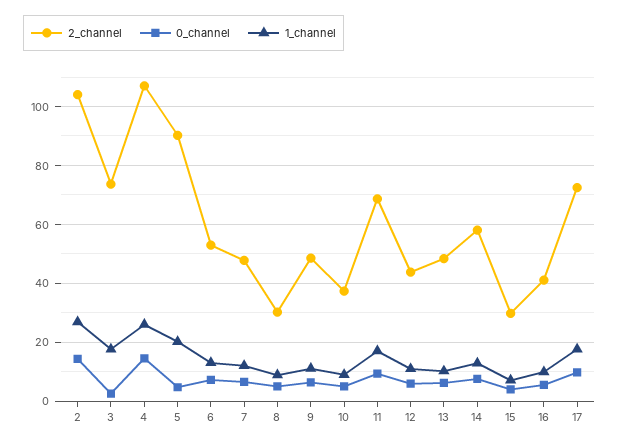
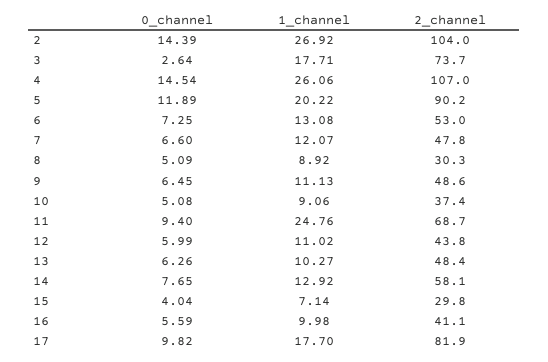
  {
    "2_channel": {
      "2": 104,
      "3": 73.7,
      "4": 107,
      "5": 90.2,
      "6": 53,
      "7": 47.8,
      "8": 30.3,
      "9": 48.6,
      "10": 37.4,
      "11": 68.7,
      "12": 43.8,
      "13": 48.4,
      "14": 58.1,
      "15": 29.8,
      "16": 41.1,
-     "17": 72.5
+     "17": 81.9
    },
    "0_channel": {
      "2": 14.39,
      "3": 2.64,
      "4": 14.54,
-     "5": 5,
+     "5": 11.89,
      "6": 7.25,
      "7": 6.6,
      "8": 5.09,
      "9": 6.45,
      "10": 5.08,
      "11": 9.4,
      "12": 5.99,
      "13": 6.26,
      "14": 7.65,
      "15": 4.04,
      "16": 5.59,
      "17": 9.82
    },
    "1_channel": {
      "2": 26.92,
      "3": 17.71,
      "4": 26.06,
      "5": 20.22,
      "6": 13.08,
      "7": 12.07,
      "8": 8.92,
      "9": 11.13,
      "10": 9.06,
-     "11": 17.5,
+     "11": 24.76,
      "12": 11.02,
      "13": 10.27,
      "14": 12.92,
      "15": 7.14,
      "16": 9.98,
      "17": 17.7
    }
  }

